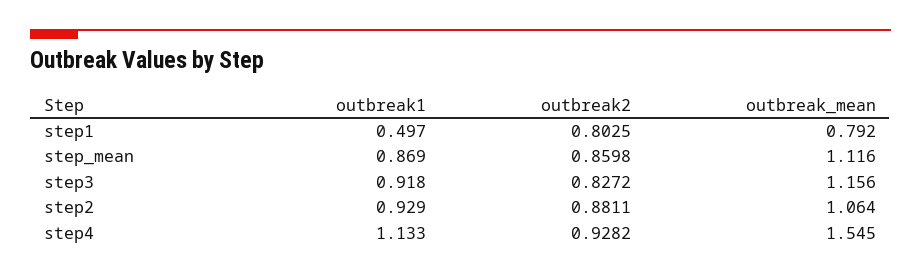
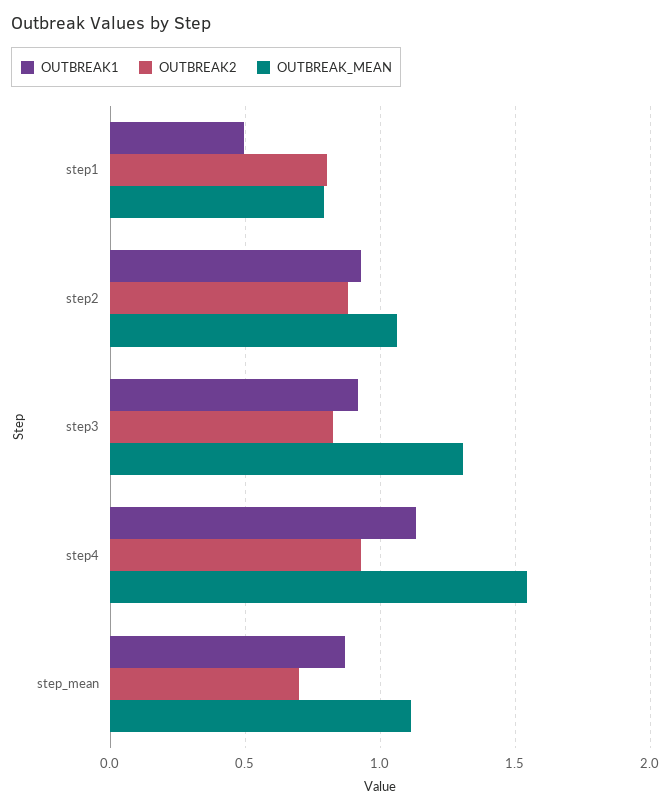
  {
    "outbreak1": {
      "step1": 0.497,
      "step_mean": 0.869,
      "step3": 0.918,
      "step2": 0.929,
      "step4": 1.133
    },
    "outbreak2": {
      "step1": 0.8025,
-     "step_mean": 0.8598,
+     "step_mean": 0.7,
      "step3": 0.8272,
      "step2": 0.8811,
      "step4": 0.9282
    },
    "outbreak_mean": {
      "step1": 0.792,
      "step_mean": 1.116,
-     "step3": 1.156,
+     "step3": 1.3,
      "step2": 1.064,
      "step4": 1.545
    }
  }

